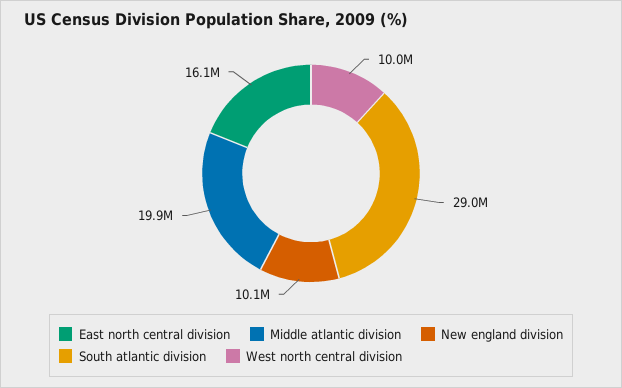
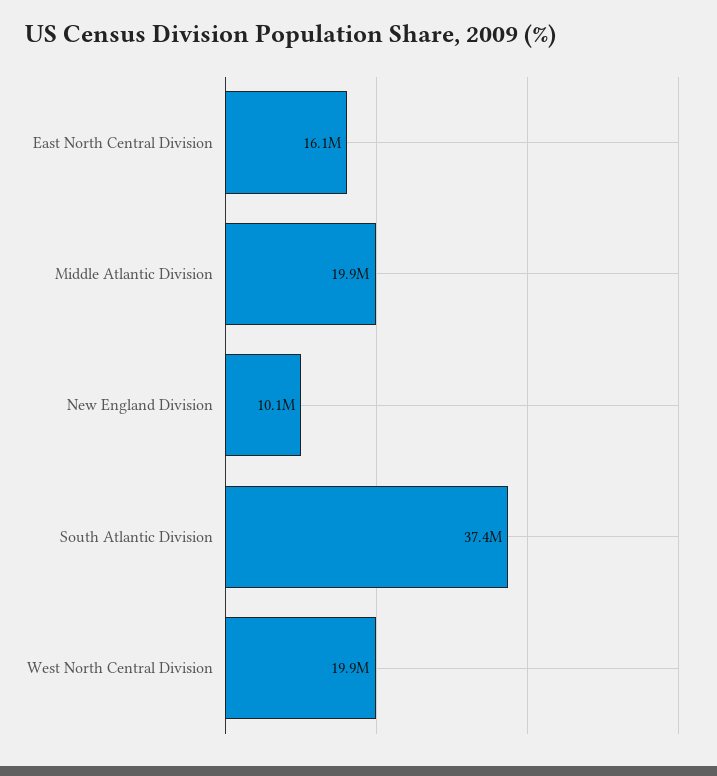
  {
    "East north central division": 16100000,
    "Middle atlantic division": 19900000,
    "New england division": 10100000,
-   "South atlantic division": 29000000,
+   "South atlantic division": 37400000,
-   "West north central division": 10000000
+   "West north central division": 19900000
  }

